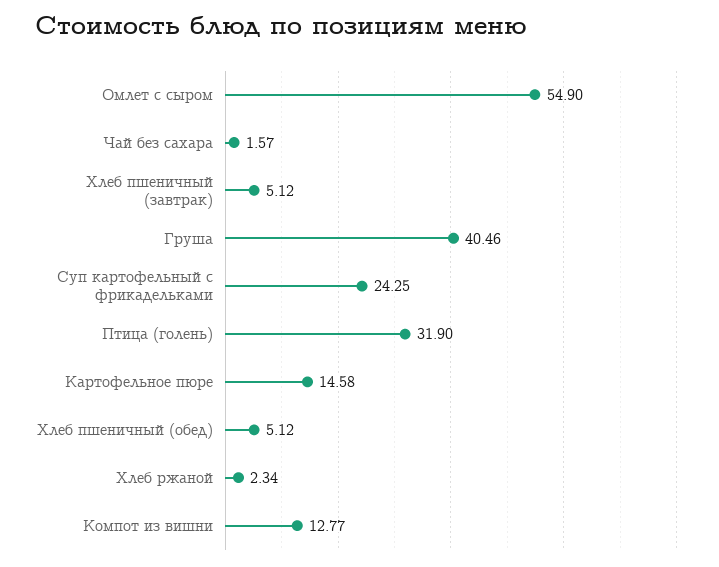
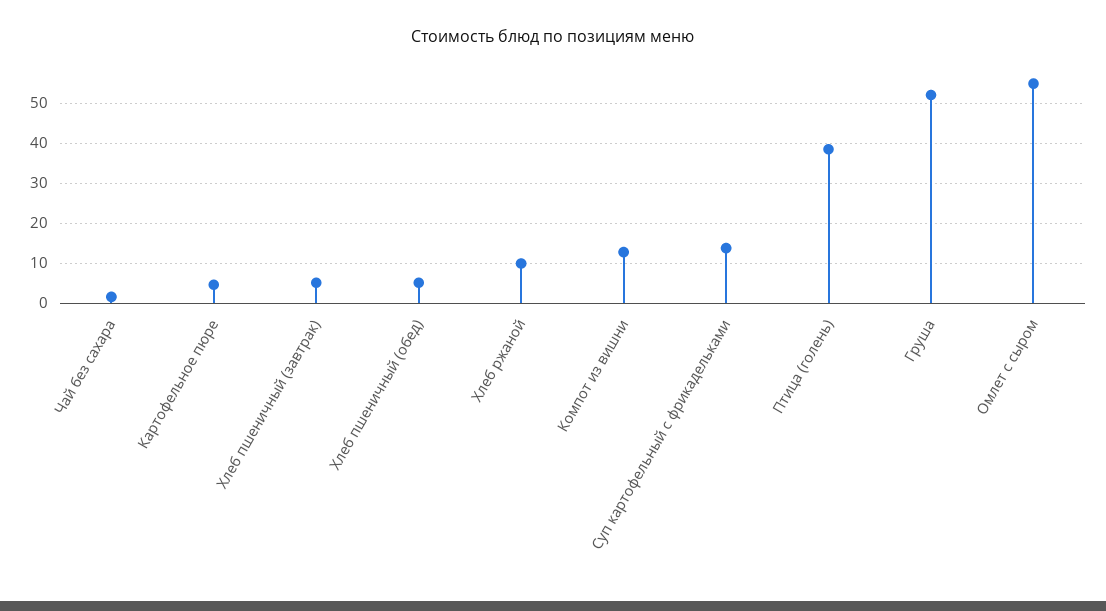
  {
    "Омлет с сыром": 54.9,
    "Чай без сахара": 1.57,
    "Хлеб пшеничный (завтрак)": 5.12,
-   "Груша": 40.46,
+   "Груша": 52,
-   "Суп картофельный с фрикадельками": 24.25,
+   "Суп картофельный с фрикадельками": 14,
-   "Птица (голень)": 31.9,
+   "Птица (голень)": 38,
-   "Картофельное пюре": 14.58,
+   "Картофельное пюре": 4,
    "Хлеб пшеничный (обед)": 5.12,
-   "Хлеб ржаной": 2.34,
+   "Хлеб ржаной": 10,
    "Компот из вишни": 12.77
  }

